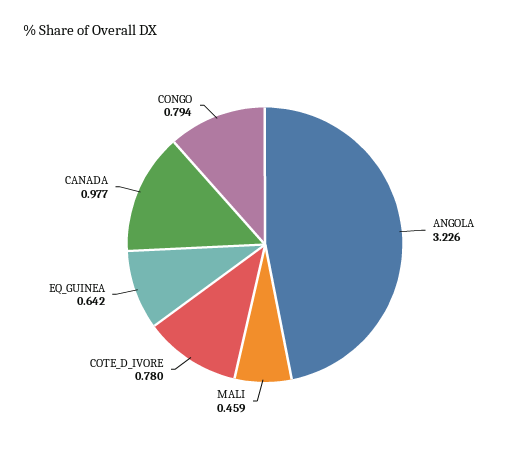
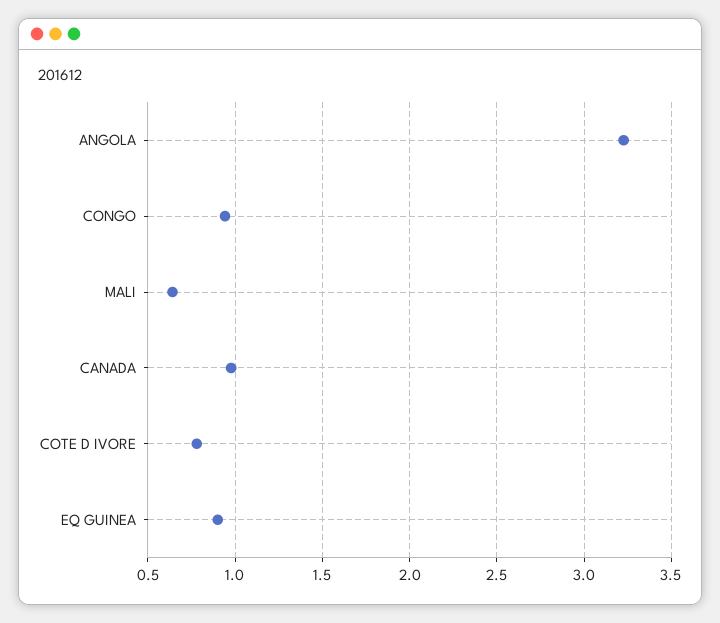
  {
    "ANGOLA": 3.226,
-   "MALI": 0.459,
+   "MALI": 0.65,
    "COTE_D_IVORE": 0.78,
-   "EQ_GUINEA": 0.642,
+   "EQ_GUINEA": 0.9,
    "CANADA": 0.977,
-   "CONGO": 0.794
+   "CONGO": 0.95
  }

